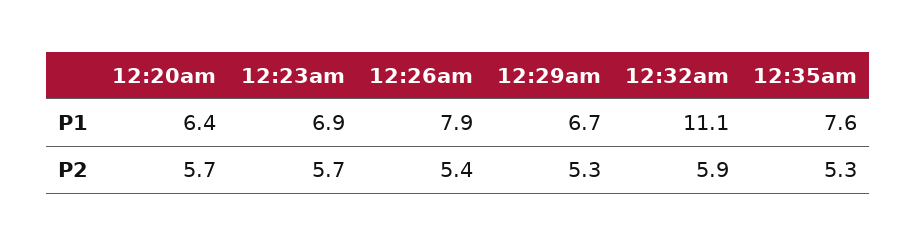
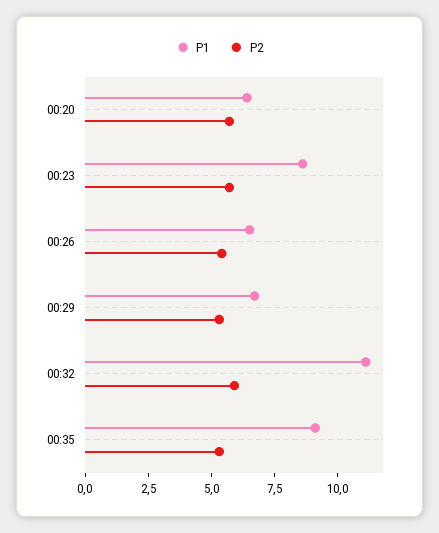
  {
    "P1": {
      "12:20am": 6.4,
-     "12:23am": 6.9,
+     "12:23am": 8.5,
-     "12:26am": 7.9,
+     "12:26am": 6.5,
      "12:29am": 6.7,
      "12:32am": 11.1,
-     "12:35am": 7.6
+     "12:35am": 9
    },
    "P2": {
      "12:20am": 5.7,
      "12:23am": 5.7,
      "12:26am": 5.4,
      "12:29am": 5.3,
      "12:32am": 5.9,
      "12:35am": 5.3
    }
  }

